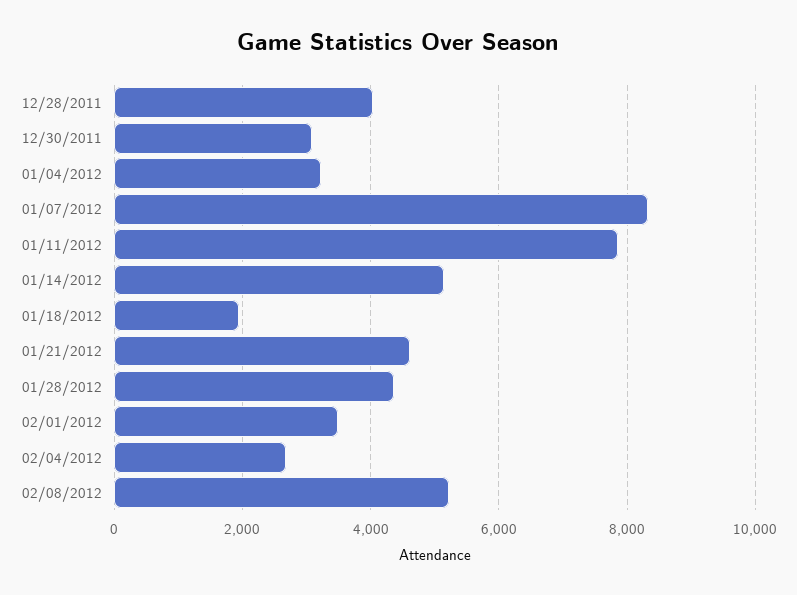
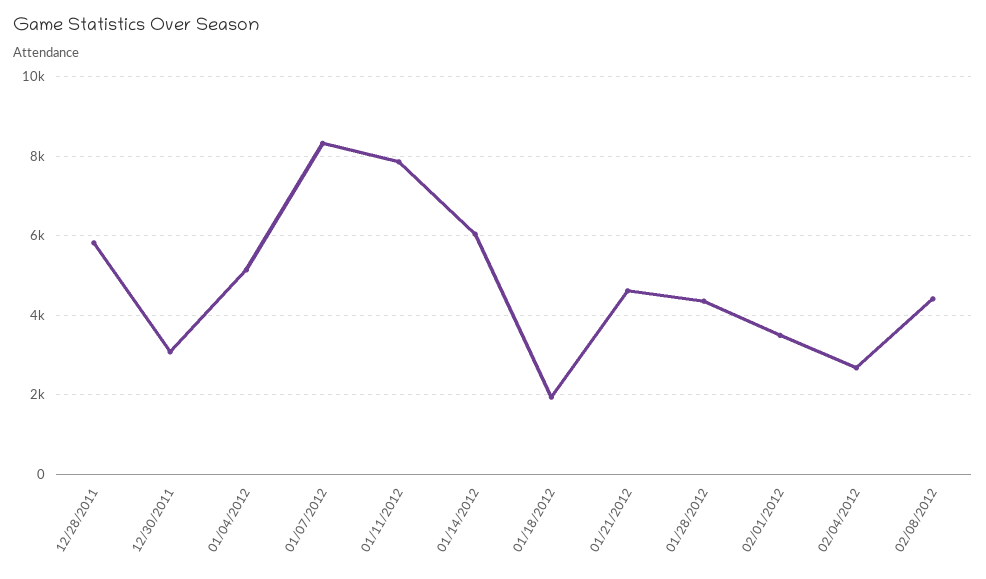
  {
-   "12/28/2011": 4000,
+   "12/28/2011": 5800,
    "12/30/2011": 3000,
-   "01/04/2012": 3200,
+   "01/04/2012": 5200,
    "01/07/2012": 8400,
    "01/11/2012": 7800,
-   "01/14/2012": 5200,
+   "01/14/2012": 6000,
    "01/18/2012": 2000,
    "01/21/2012": 4600,
    "01/28/2012": 4400,
    "02/01/2012": 3400,
    "02/04/2012": 2600,
-   "02/08/2012": 5200
+   "02/08/2012": 4400
  }

